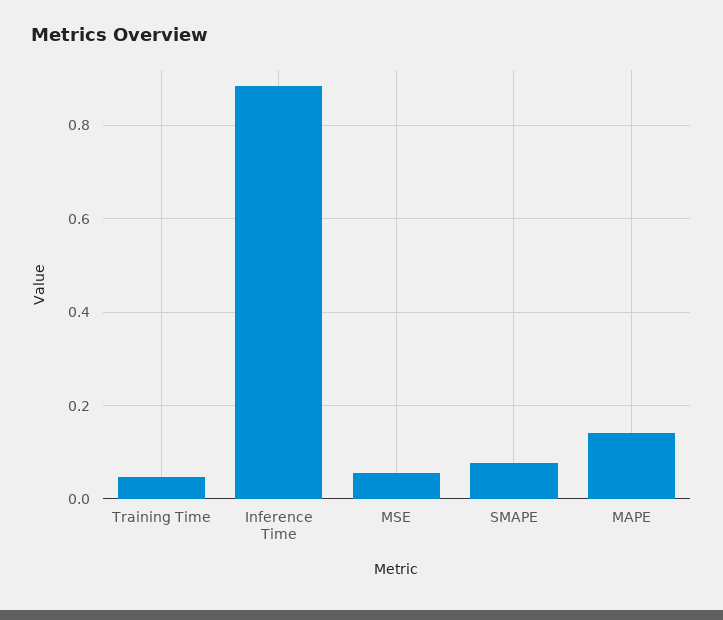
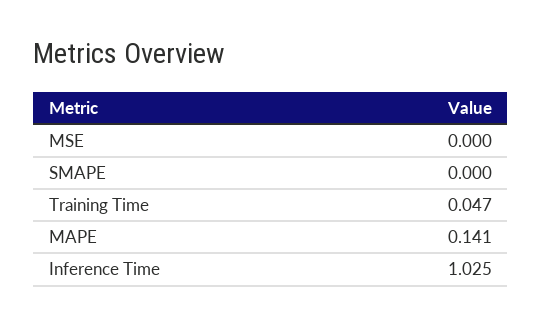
  {
    "Training Time": 0.047,
-   "Inference Time": 0.88,
+   "Inference Time": 1.025,
-   "MSE": 0.06,
+   "MSE": 0,
-   "SMAPE": 0.08,
+   "SMAPE": 0,
    "MAPE": 0.141
  }

